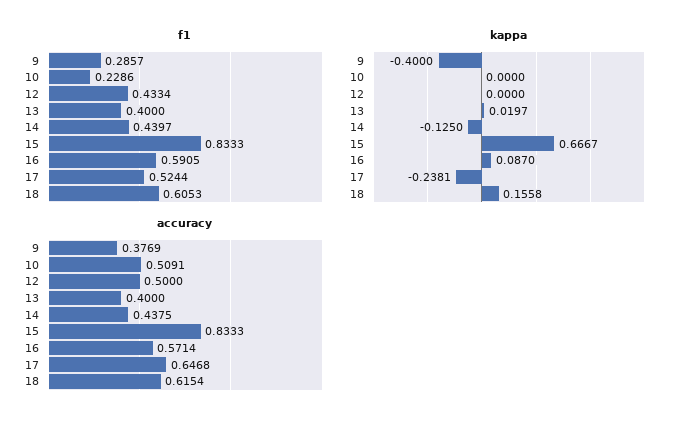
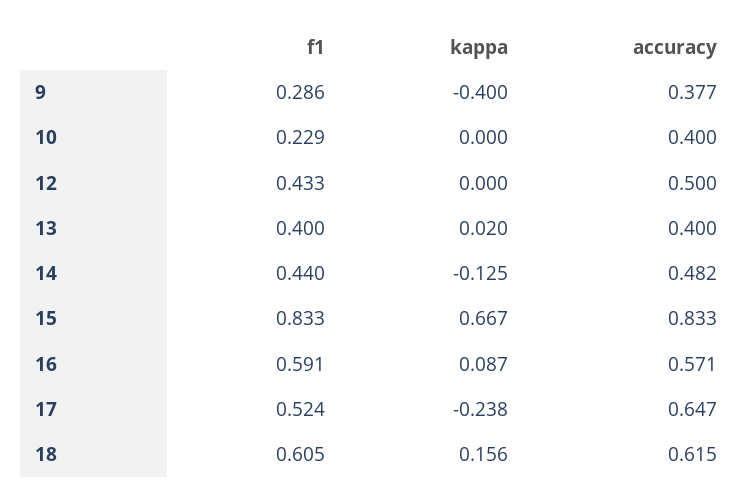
  {
    "f1": {
      "9": 0.2857,
      "10": 0.2286,
      "12": 0.4334,
      "13": 0.4,
      "14": 0.4397,
      "15": 0.8333,
      "16": 0.5905,
      "17": 0.5244,
      "18": 0.6053
    },
    "kappa": {
      "9": -0.4,
      "10": 0,
      "12": 0,
      "13": 0.0197,
      "14": -0.125,
      "15": 0.6667,
      "16": 0.087,
      "17": -0.2381,
      "18": 0.1558
    },
    "accuracy": {
      "9": 0.3769,
-     "10": 0.5091,
+     "10": 0.4,
      "12": 0.5,
      "13": 0.4,
-     "14": 0.4375,
+     "14": 0.482,
      "15": 0.8333,
      "16": 0.5714,
      "17": 0.6468,
      "18": 0.6154
    }
  }

